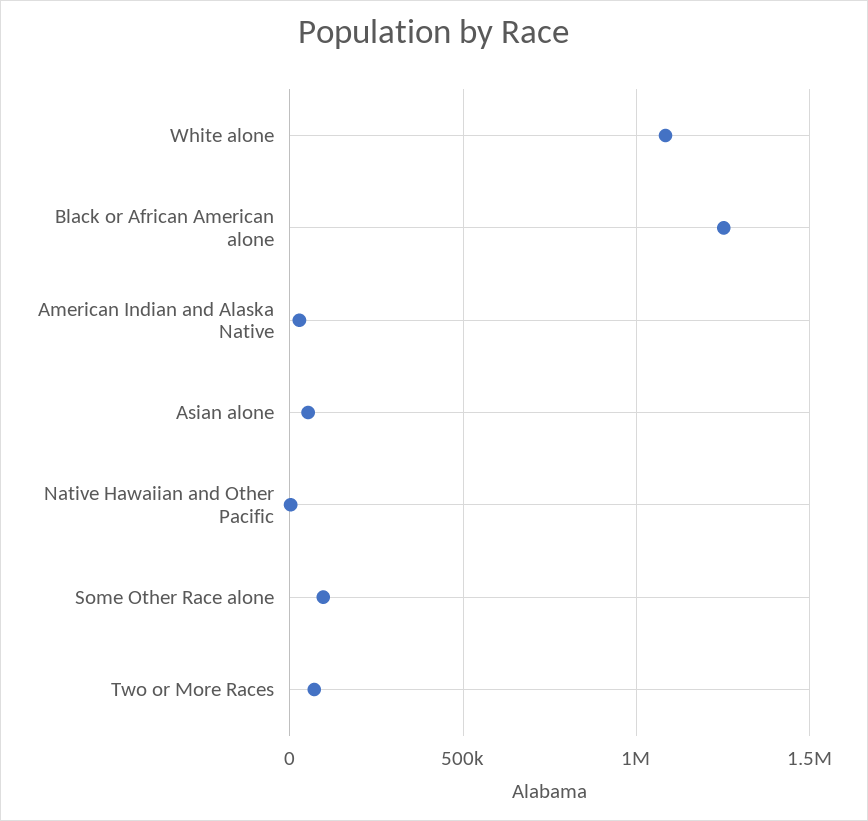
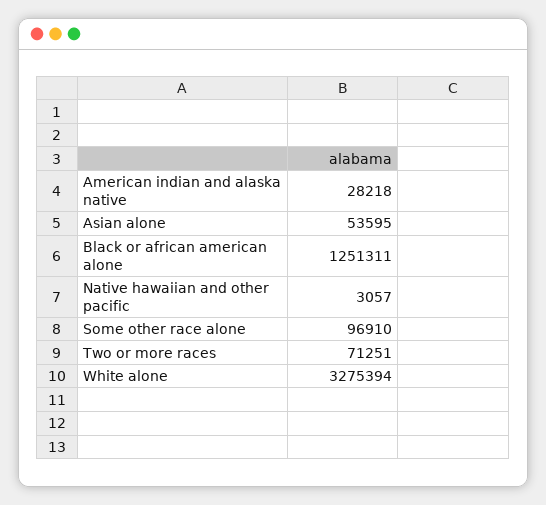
  {
-   "White alone": 1100000,
+   "White alone": 3275394,
    "Black or African American alone": 1251311,
    "American Indian and Alaska Native": 28218,
    "Asian alone": 53595,
    "Native Hawaiian and Other Pacific": 3057,
    "Some Other Race alone": 96910,
    "Two or More Races": 71251
  }

